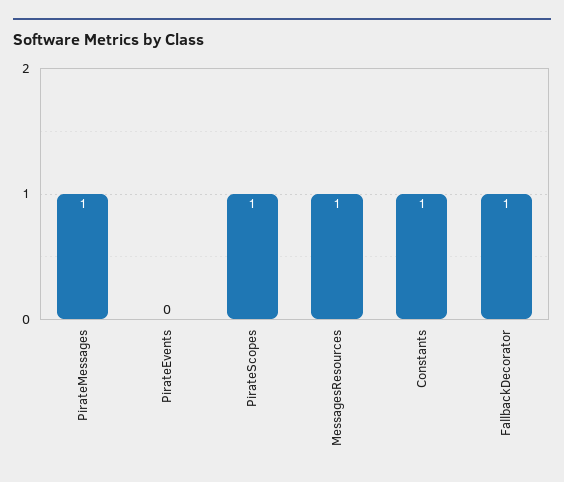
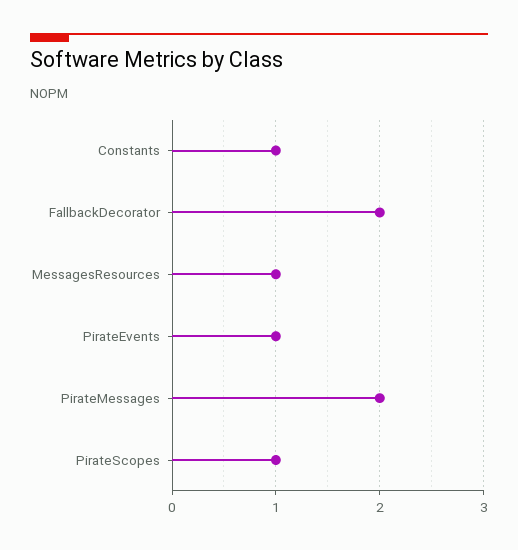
  {
-   "PirateMessages": 1,
+   "PirateMessages": 2,
-   "PirateEvents": 0,
+   "PirateEvents": 1,
    "PirateScopes": 1,
    "MessagesResources": 1,
    "Constants": 1,
-   "FallbackDecorator": 1
+   "FallbackDecorator": 2
  }

